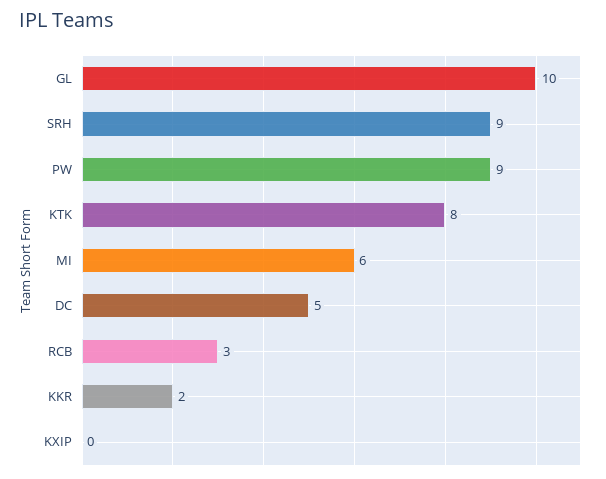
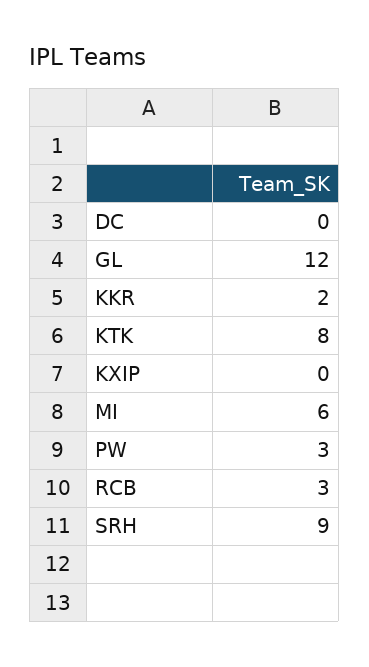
  {
-   "GL": 10,
+   "GL": 12,
    "SRH": 9,
-   "PW": 9,
+   "PW": 3,
    "KTK": 8,
    "MI": 6,
-   "DC": 5,
+   "DC": 0,
    "RCB": 3,
    "KKR": 2,
    "KXIP": 0
  }

